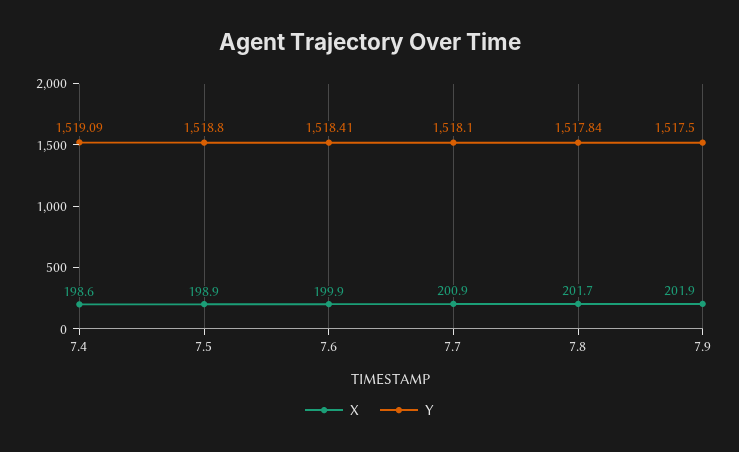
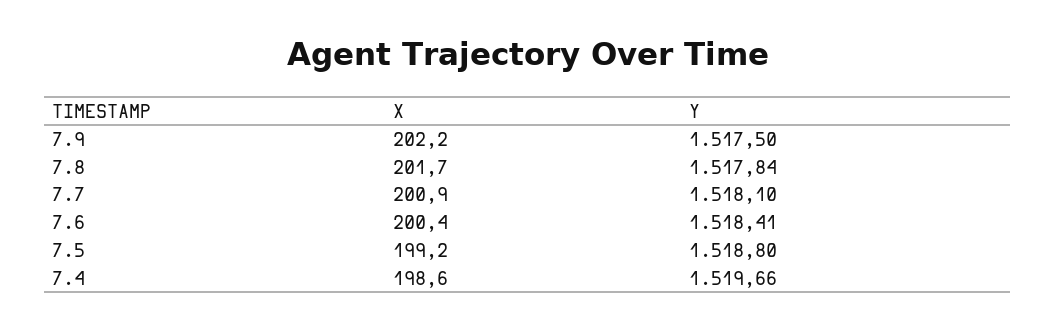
  {
    "X": {
      "7.4": 198.6,
-     "7.5": 198.9,
+     "7.5": 199.2,
-     "7.6": 199.9,
+     "7.6": 200.4,
      "7.7": 200.9,
      "7.8": 201.7,
-     "7.9": 201.9
+     "7.9": 202.2
    },
    "Y": {
-     "7.4": 1519.09,
+     "7.4": 1519.66,
      "7.5": 1518.8,
      "7.6": 1518.41,
      "7.7": 1518.1,
      "7.8": 1517.84,
      "7.9": 1517.5
    }
  }

